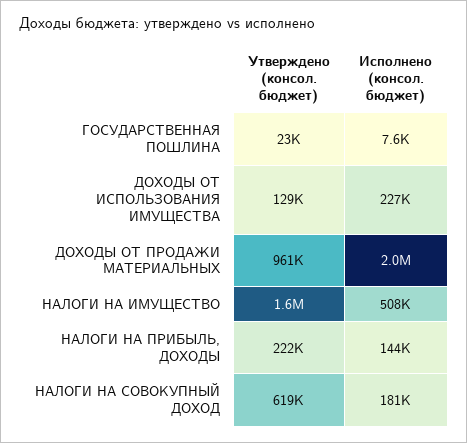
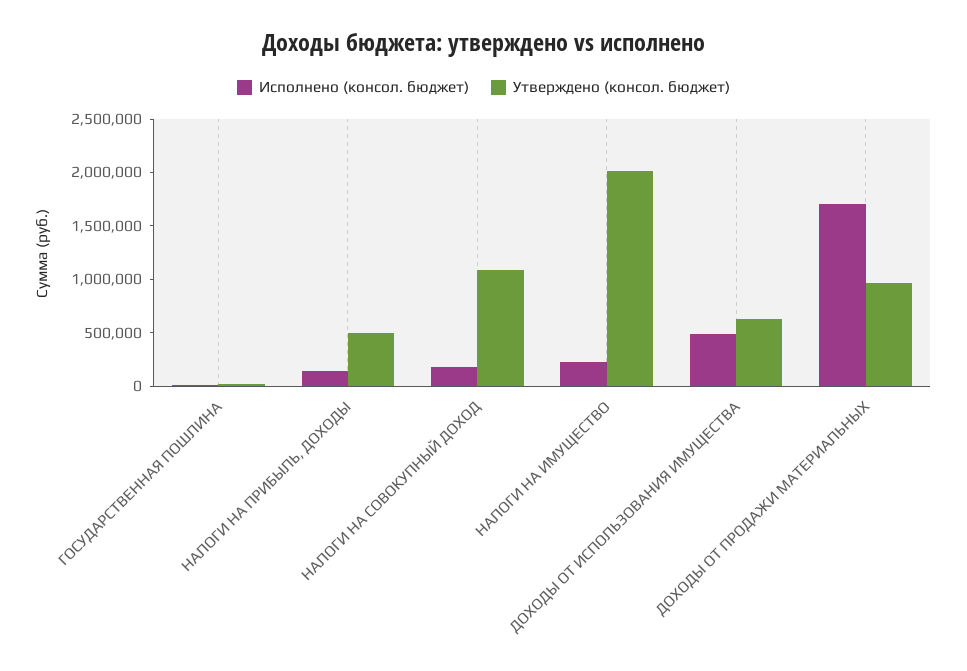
  {
    "Утверждено (консол. бюджет)": {
      "ГОСУДАРСТВЕННАЯ ПОШЛИНА": 23000,
-     "ДОХОДЫ ОТ ИСПОЛЬЗОВАНИЯ ИМУЩЕСТВА": 129000,
+     "ДОХОДЫ ОТ ИСПОЛЬЗОВАНИЯ ИМУЩЕСТВА": 600000,
      "ДОХОДЫ ОТ ПРОДАЖИ МАТЕРИАЛЬНЫХ": 961000,
-     "НАЛОГИ НА ИМУЩЕСТВО": 1600000,
+     "НАЛОГИ НА ИМУЩЕСТВО": 2000000,
-     "НАЛОГИ НА ПРИБЫЛЬ, ДОХОДЫ": 222000,
+     "НАЛОГИ НА ПРИБЫЛЬ, ДОХОДЫ": 500000,
-     "НАЛОГИ НА СОВОКУПНЫЙ ДОХОД": 619000
+     "НАЛОГИ НА СОВОКУПНЫЙ ДОХОД": 1100000
    },
    "Исполнено (консол. бюджет)": {
      "ГОСУДАРСТВЕННАЯ ПОШЛИНА": 7600,
-     "ДОХОДЫ ОТ ИСПОЛЬЗОВАНИЯ ИМУЩЕСТВА": 227000,
+     "ДОХОДЫ ОТ ИСПОЛЬЗОВАНИЯ ИМУЩЕСТВА": 500000,
-     "ДОХОДЫ ОТ ПРОДАЖИ МАТЕРИАЛЬНЫХ": 2000000,
+     "ДОХОДЫ ОТ ПРОДАЖИ МАТЕРИАЛЬНЫХ": 1700000,
-     "НАЛОГИ НА ИМУЩЕСТВО": 508000,
+     "НАЛОГИ НА ИМУЩЕСТВО": 200000,
      "НАЛОГИ НА ПРИБЫЛЬ, ДОХОДЫ": 144000,
      "НАЛОГИ НА СОВОКУПНЫЙ ДОХОД": 181000
    }
  }

